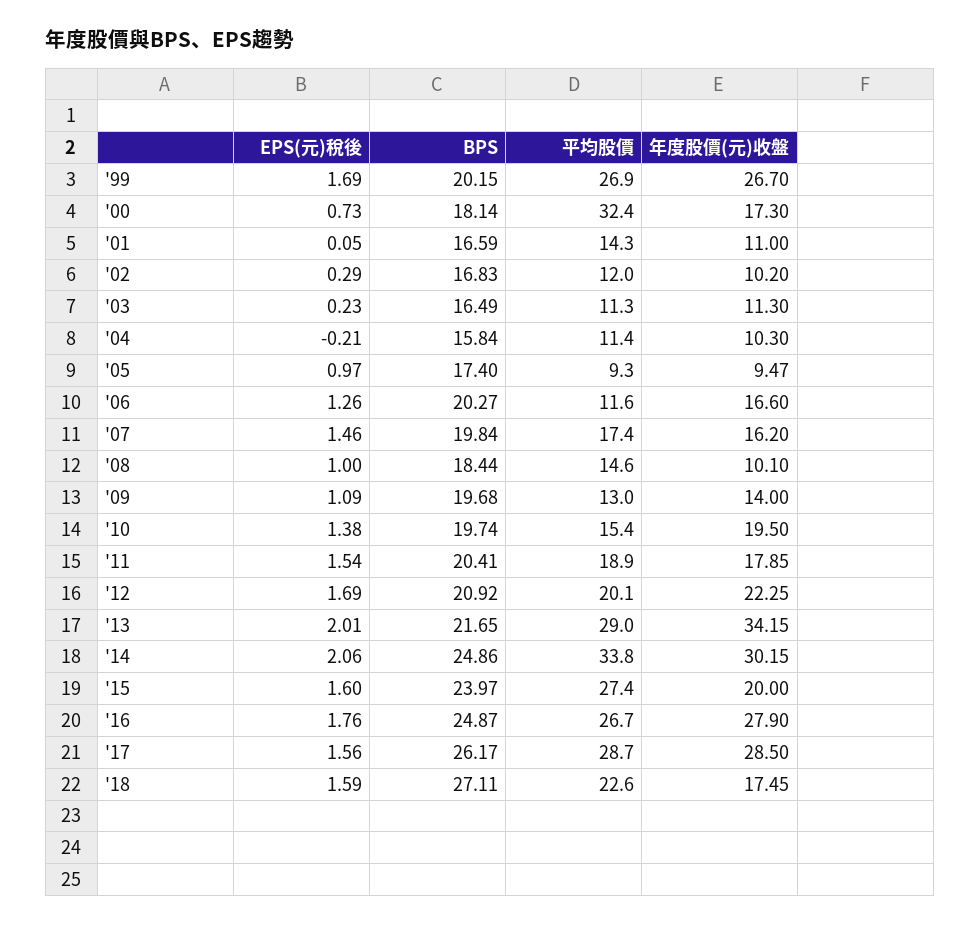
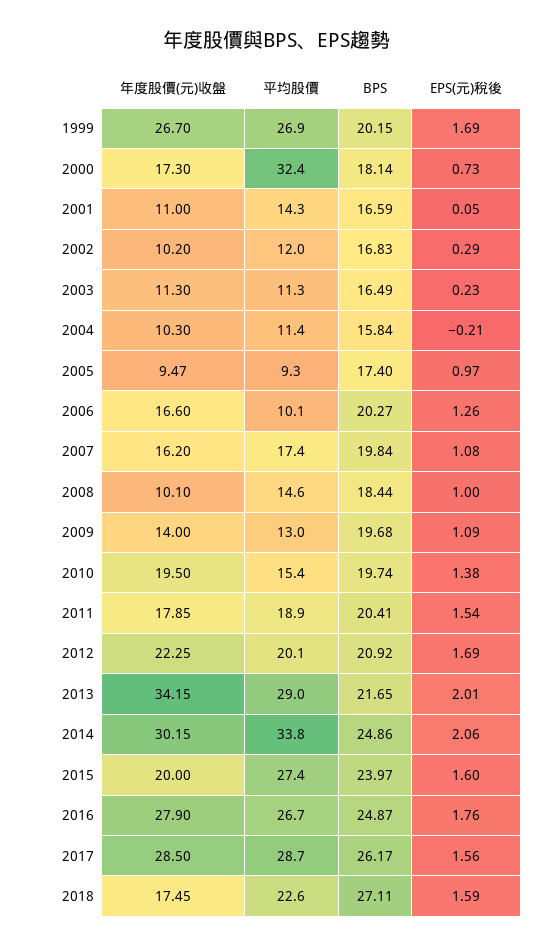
  {
    "EPS(元)稅後": {
      "'99": 1.69,
      "'00": 0.73,
      "'01": 0.05,
      "'02": 0.29,
      "'03": 0.23,
      "'04": -0.21,
      "'05": 0.97,
      "'06": 1.26,
-     "'07": 1.46,
+     "'07": 1.08,
      "'08": 1,
      "'09": 1.09,
      "'10": 1.38,
      "'11": 1.54,
      "'12": 1.69,
      "'13": 2.01,
      "'14": 2.06,
      "'15": 1.6,
      "'16": 1.76,
      "'17": 1.56,
      "'18": 1.59
    },
    "BPS": {
      "'99": 20.15,
      "'00": 18.14,
      "'01": 16.59,
      "'02": 16.83,
      "'03": 16.49,
      "'04": 15.84,
      "'05": 17.4,
      "'06": 20.27,
      "'07": 19.84,
      "'08": 18.44,
      "'09": 19.68,
      "'10": 19.74,
      "'11": 20.41,
      "'12": 20.92,
      "'13": 21.65,
      "'14": 24.86,
      "'15": 23.97,
      "'16": 24.87,
      "'17": 26.17,
      "'18": 27.11
    },
    "平均股價": {
      "'99": 26.9,
      "'00": 32.4,
      "'01": 14.3,
      "'02": 12,
      "'03": 11.3,
      "'04": 11.4,
      "'05": 9.3,
-     "'06": 11.6,
+     "'06": 10.1,
      "'07": 17.4,
      "'08": 14.6,
      "'09": 13,
      "'10": 15.4,
      "'11": 18.9,
      "'12": 20.1,
      "'13": 29,
      "'14": 33.8,
      "'15": 27.4,
      "'16": 26.7,
      "'17": 28.7,
      "'18": 22.6
    },
    "年度股價(元)收盤": {
      "'99": 26.7,
      "'00": 17.3,
      "'01": 11,
      "'02": 10.2,
      "'03": 11.3,
      "'04": 10.3,
      "'05": 9.47,
      "'06": 16.6,
      "'07": 16.2,
      "'08": 10.1,
      "'09": 14,
      "'10": 19.5,
      "'11": 17.85,
      "'12": 22.25,
      "'13": 34.15,
      "'14": 30.15,
      "'15": 20,
      "'16": 27.9,
      "'17": 28.5,
      "'18": 17.45
    }
  }

